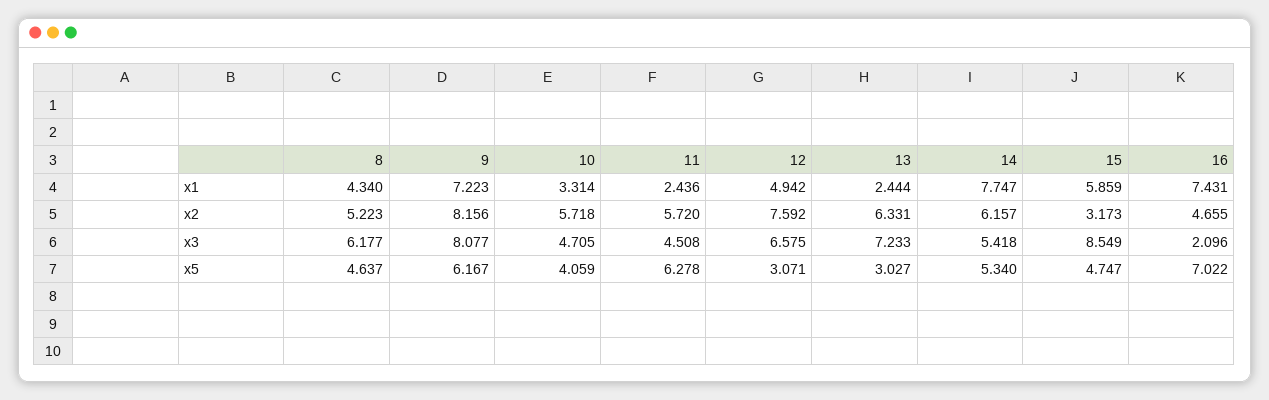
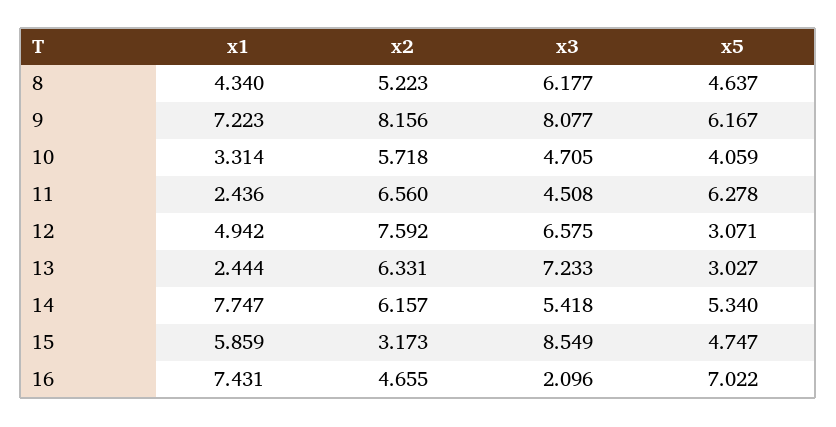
  {
    "8": {
      "x1": 4.34,
      "x2": 5.223,
      "x3": 6.177,
      "x5": 4.637
    },
    "9": {
      "x1": 7.223,
      "x2": 8.156,
      "x3": 8.077,
      "x5": 6.167
    },
    "10": {
      "x1": 3.314,
      "x2": 5.718,
      "x3": 4.705,
      "x5": 4.059
    },
    "11": {
      "x1": 2.436,
-     "x2": 5.72,
+     "x2": 6.56,
      "x3": 4.508,
      "x5": 6.278
    },
    "12": {
      "x1": 4.942,
      "x2": 7.592,
      "x3": 6.575,
      "x5": 3.071
    },
    "13": {
      "x1": 2.444,
      "x2": 6.331,
      "x3": 7.233,
      "x5": 3.027
    },
    "14": {
      "x1": 7.747,
      "x2": 6.157,
      "x3": 5.418,
      "x5": 5.34
    },
    "15": {
      "x1": 5.859,
      "x2": 3.173,
      "x3": 8.549,
      "x5": 4.747
    },
    "16": {
      "x1": 7.431,
      "x2": 4.655,
      "x3": 2.096,
      "x5": 7.022
    }
  }

